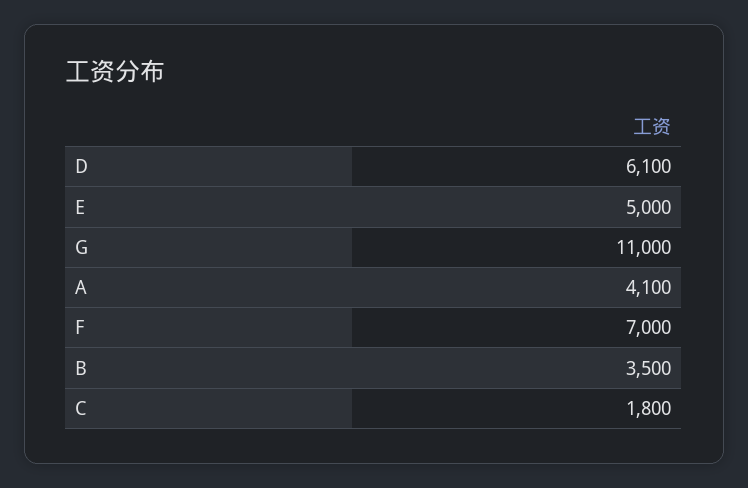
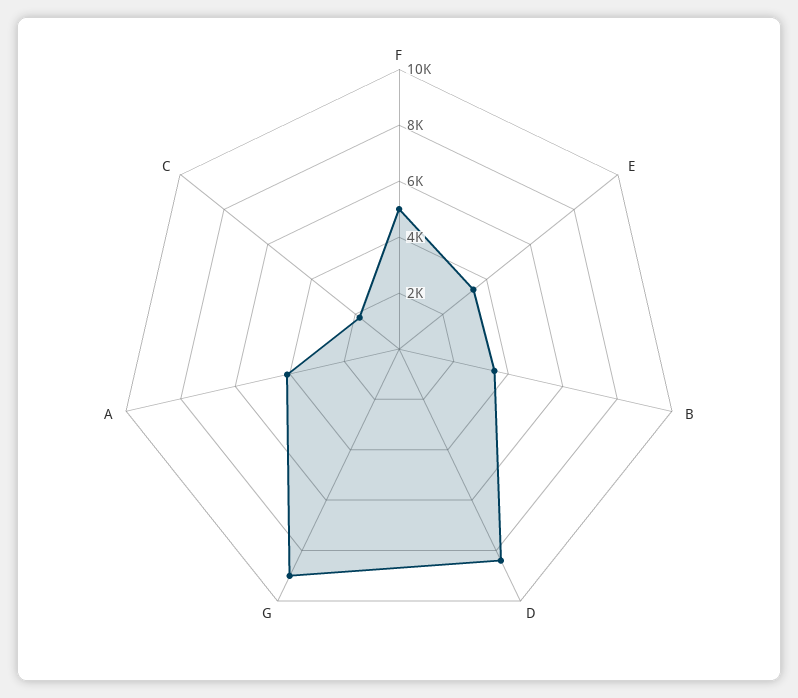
  {
-   "D": 6100,
+   "D": 8500,
-   "E": 5000,
+   "E": 3500,
-   "G": 11000,
+   "G": 9000,
    "A": 4100,
-   "F": 7000,
+   "F": 5000,
    "B": 3500,
    "C": 1800
  }

